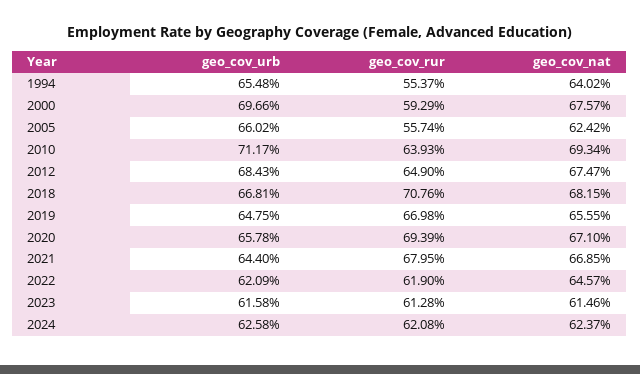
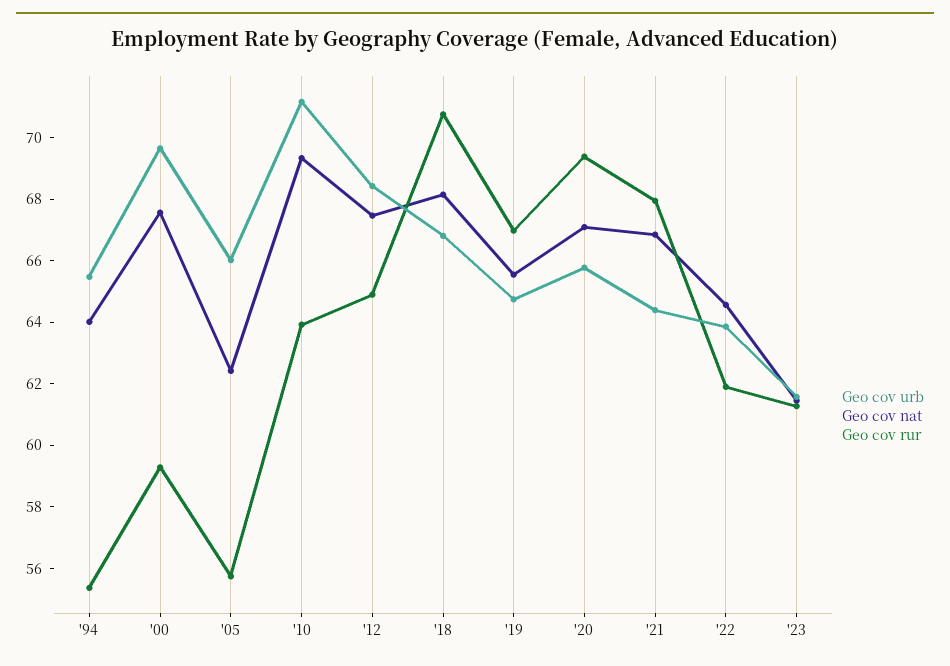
  {
    "geo_cov_urb": {
      "1994": 65.48,
      "2000": 69.66,
      "2005": 66.02,
      "2010": 71.17,
      "2012": 68.43,
      "2018": 66.81,
      "2019": 64.75,
      "2020": 65.78,
      "2021": 64.4,
-     "2022": 62.09,
+     "2022": 64,
-     "2023": 61.58,
+     "2023": 61.58
-     "2024": 62.58
    },
    "geo_cov_rur": {
      "1994": 55.37,
      "2000": 59.29,
      "2005": 55.74,
      "2010": 63.93,
      "2012": 64.9,
      "2018": 70.76,
      "2019": 66.98,
      "2020": 69.39,
      "2021": 67.95,
      "2022": 61.9,
-     "2023": 61.28,
+     "2023": 61.28
-     "2024": 62.08
    },
    "geo_cov_nat": {
      "1994": 64.02,
      "2000": 67.57,
      "2005": 62.42,
      "2010": 69.34,
      "2012": 67.47,
      "2018": 68.15,
      "2019": 65.55,
      "2020": 67.1,
      "2021": 66.85,
      "2022": 64.57,
-     "2023": 61.46,
+     "2023": 61.46
-     "2024": 62.37
    }
  }

